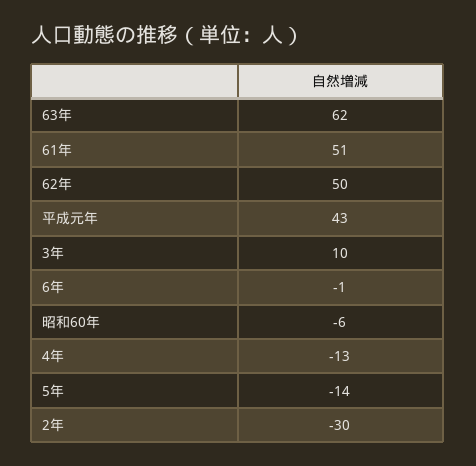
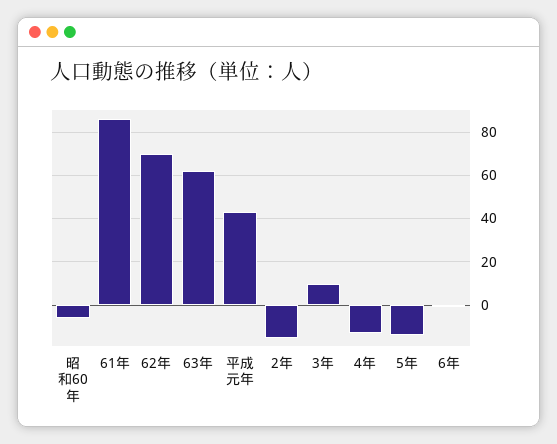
  {
    "63年": 62,
-   "61年": 51,
+   "61年": 85,
-   "62年": 50,
+   "62年": 70,
    "平成元年": 43,
    "3年": 10,
    "6年": -1,
    "昭和60年": -6,
    "4年": -13,
    "5年": -14,
-   "2年": -30
+   "2年": -15
  }

